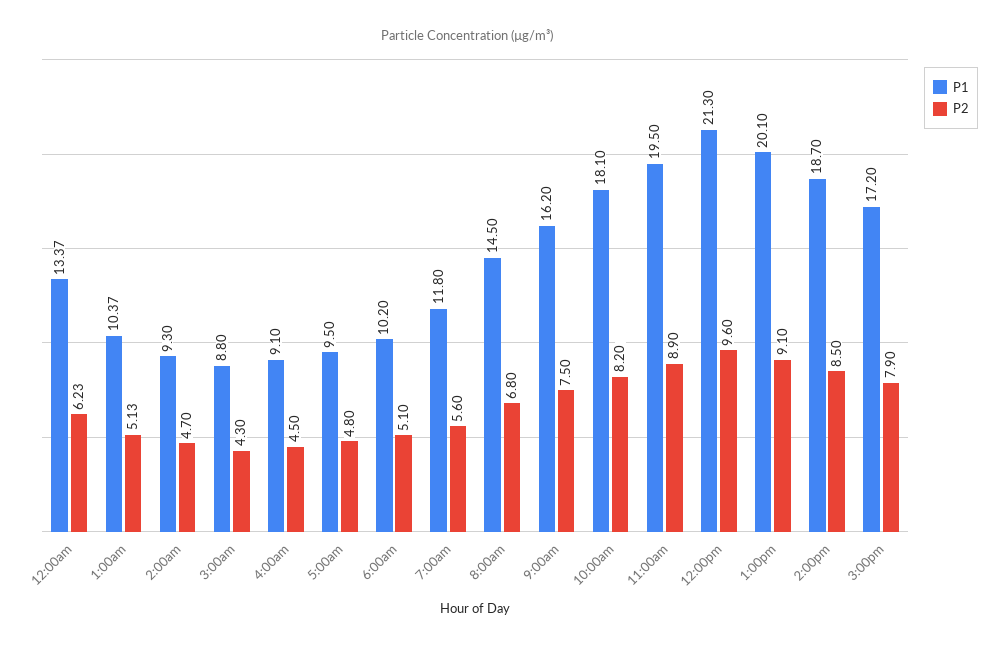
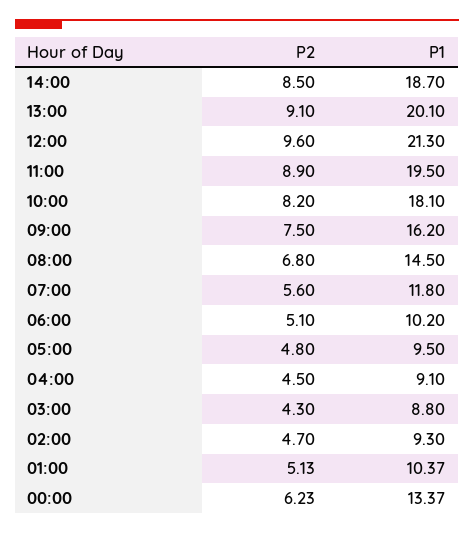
  {
    "P1": {
      "12:00am": 13.37,
      "1:00am": 10.37,
      "2:00am": 9.3,
      "3:00am": 8.8,
      "4:00am": 9.1,
      "5:00am": 9.5,
      "6:00am": 10.2,
      "7:00am": 11.8,
      "8:00am": 14.5,
      "9:00am": 16.2,
      "10:00am": 18.1,
      "11:00am": 19.5,
      "12:00pm": 21.3,
      "1:00pm": 20.1,
-     "2:00pm": 18.7,
+     "2:00pm": 18.7
-     "3:00pm": 17.2
    },
    "P2": {
      "12:00am": 6.23,
      "1:00am": 5.13,
      "2:00am": 4.7,
      "3:00am": 4.3,
      "4:00am": 4.5,
      "5:00am": 4.8,
      "6:00am": 5.1,
      "7:00am": 5.6,
      "8:00am": 6.8,
      "9:00am": 7.5,
      "10:00am": 8.2,
      "11:00am": 8.9,
      "12:00pm": 9.6,
      "1:00pm": 9.1,
-     "2:00pm": 8.5,
+     "2:00pm": 8.5
-     "3:00pm": 7.9
    }
  }

